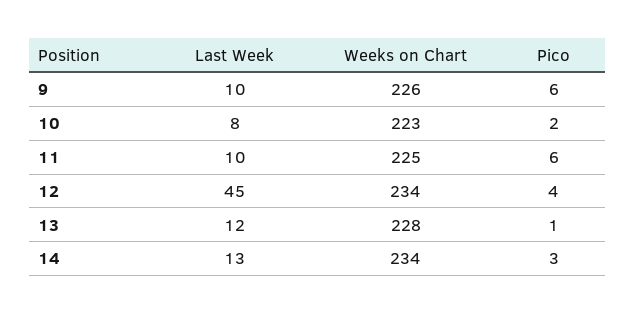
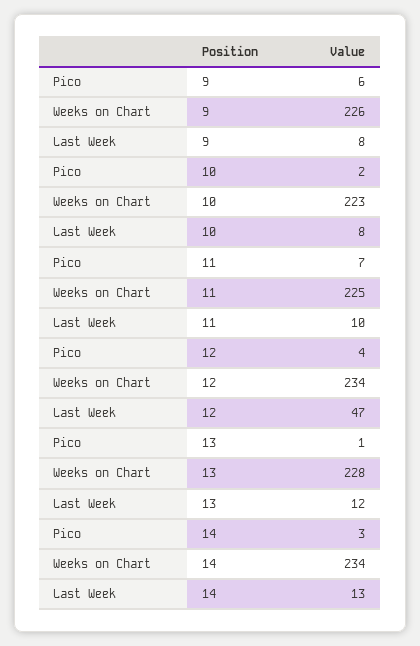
  {
    "Last Week": {
-     "9": 10,
+     "9": 8,
      "10": 8,
      "11": 10,
-     "12": 45,
+     "12": 47,
      "13": 12,
      "14": 13
    },
    "Weeks on Chart": {
      "9": 226,
      "10": 223,
      "11": 225,
      "12": 234,
      "13": 228,
      "14": 234
    },
    "Pico": {
      "9": 6,
      "10": 2,
-     "11": 6,
+     "11": 7,
      "12": 4,
      "13": 1,
      "14": 3
    }
  }

